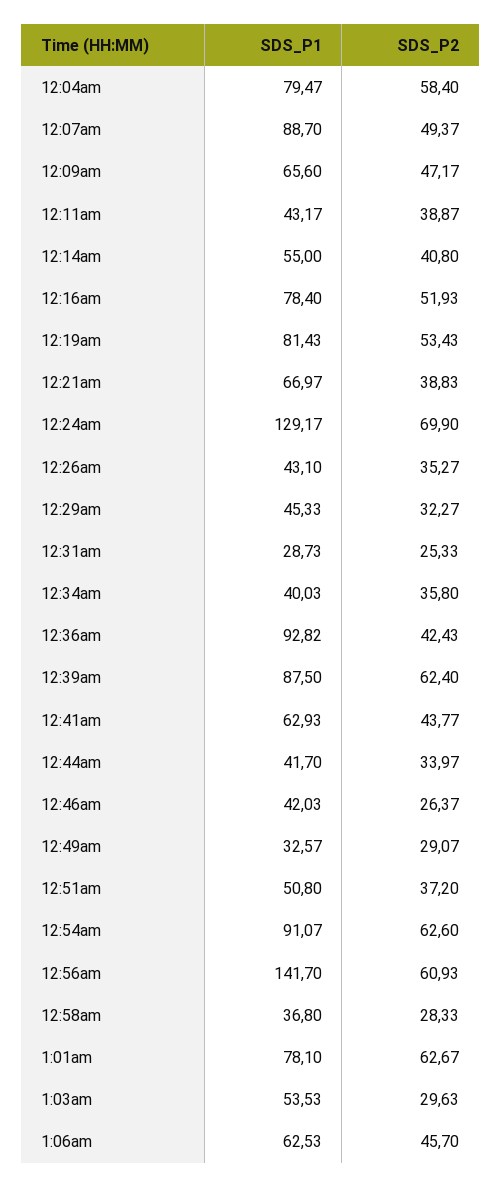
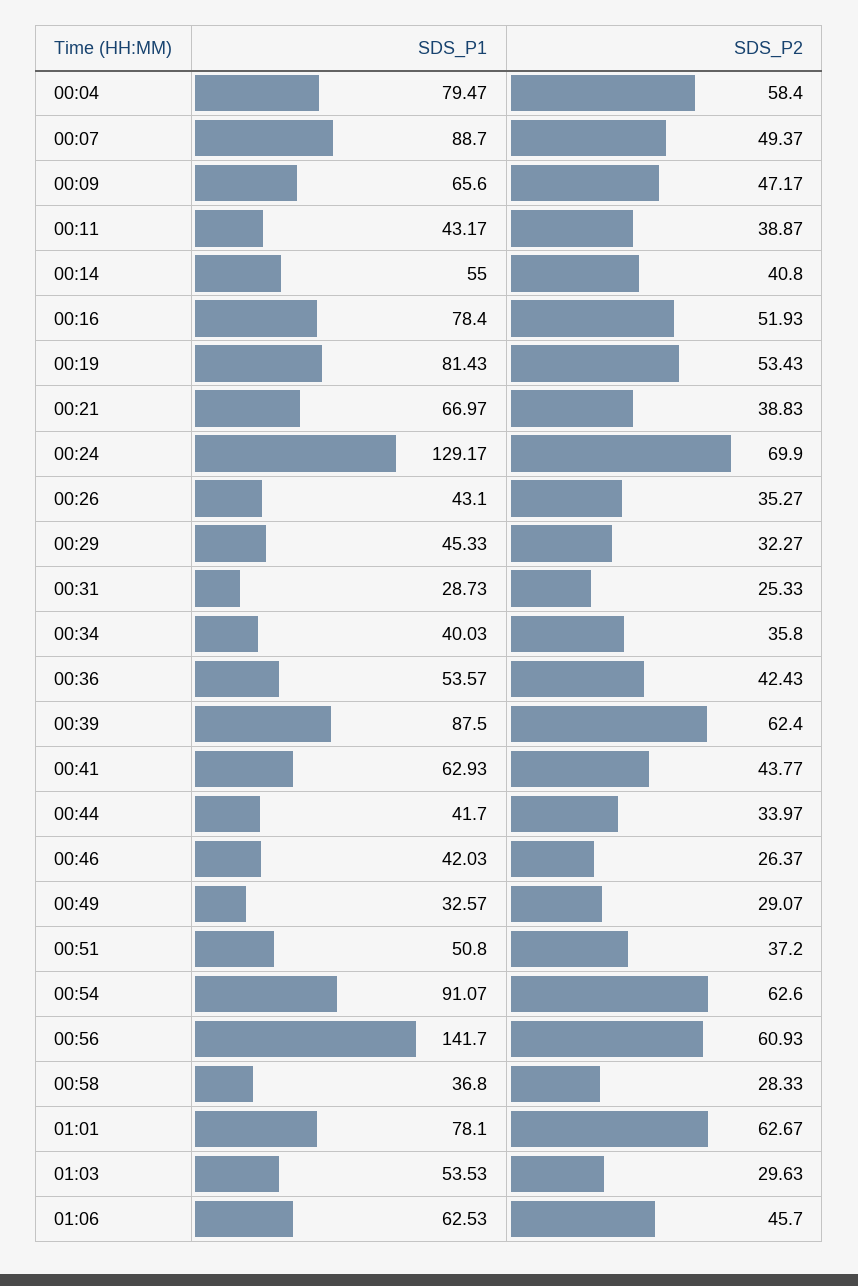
  {
    "SDS_P1": {
      "12:04am": 79.47,
      "12:07am": 88.7,
      "12:09am": 65.6,
      "12:11am": 43.17,
      "12:14am": 55,
      "12:16am": 78.4,
      "12:19am": 81.43,
      "12:21am": 66.97,
      "12:24am": 129.17,
      "12:26am": 43.1,
      "12:29am": 45.33,
      "12:31am": 28.73,
      "12:34am": 40.03,
-     "12:36am": 92.82,
+     "12:36am": 53.57,
      "12:39am": 87.5,
      "12:41am": 62.93,
      "12:44am": 41.7,
      "12:46am": 42.03,
      "12:49am": 32.57,
      "12:51am": 50.8,
      "12:54am": 91.07,
      "12:56am": 141.7,
      "12:58am": 36.8,
      "1:01am": 78.1,
      "1:03am": 53.53,
      "1:06am": 62.53
    },
    "SDS_P2": {
      "12:04am": 58.4,
      "12:07am": 49.37,
      "12:09am": 47.17,
      "12:11am": 38.87,
      "12:14am": 40.8,
      "12:16am": 51.93,
      "12:19am": 53.43,
      "12:21am": 38.83,
      "12:24am": 69.9,
      "12:26am": 35.27,
      "12:29am": 32.27,
      "12:31am": 25.33,
      "12:34am": 35.8,
      "12:36am": 42.43,
      "12:39am": 62.4,
      "12:41am": 43.77,
      "12:44am": 33.97,
      "12:46am": 26.37,
      "12:49am": 29.07,
      "12:51am": 37.2,
      "12:54am": 62.6,
      "12:56am": 60.93,
      "12:58am": 28.33,
      "1:01am": 62.67,
      "1:03am": 29.63,
      "1:06am": 45.7
    }
  }

